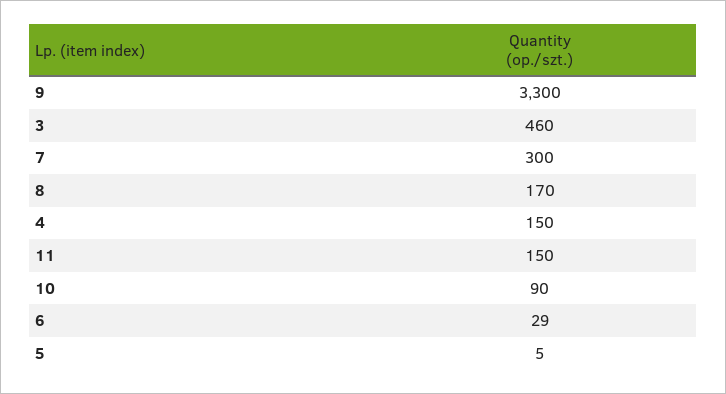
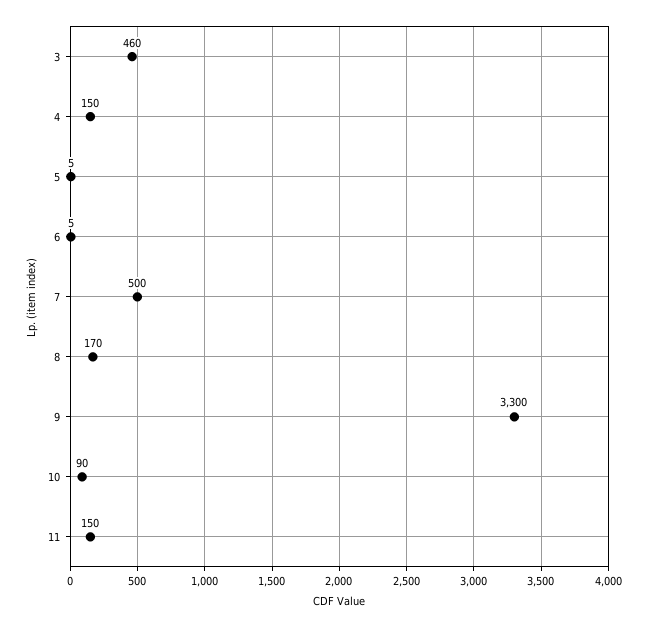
  {
    "9": 3300,
    "3": 460,
-   "7": 300,
+   "7": 500,
    "8": 170,
    "4": 150,
    "11": 150,
    "10": 90,
-   "6": 29,
+   "6": 5,
    "5": 5
  }

